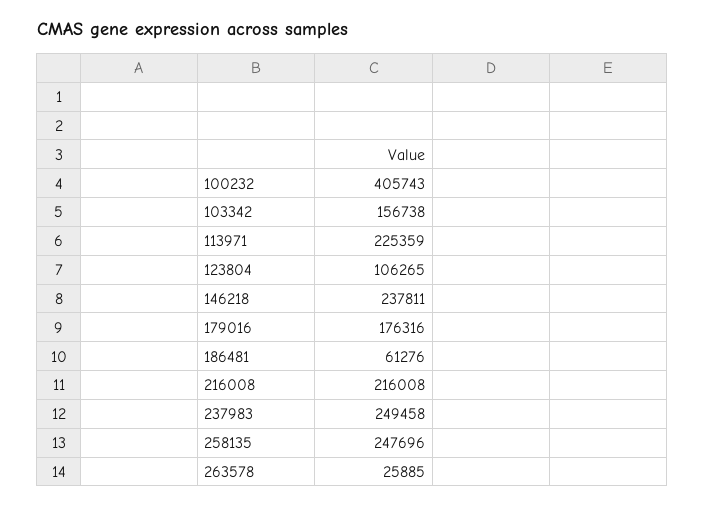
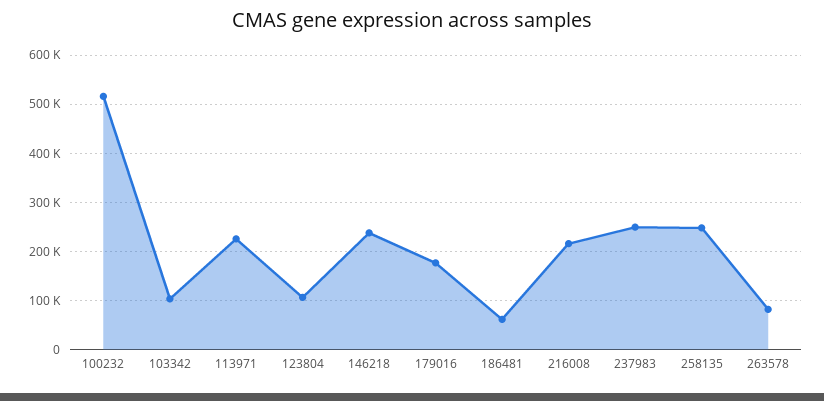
  {
-   "100232": 405743,
+   "100232": 520000,
-   "103342": 156738,
+   "103342": 100000,
    "113971": 225359,
    "123804": 106265,
    "146218": 237811,
    "179016": 176316,
    "186481": 61276,
    "216008": 216008,
    "237983": 249458,
    "258135": 247696,
-   "263578": 25885
+   "263578": 80000
  }

